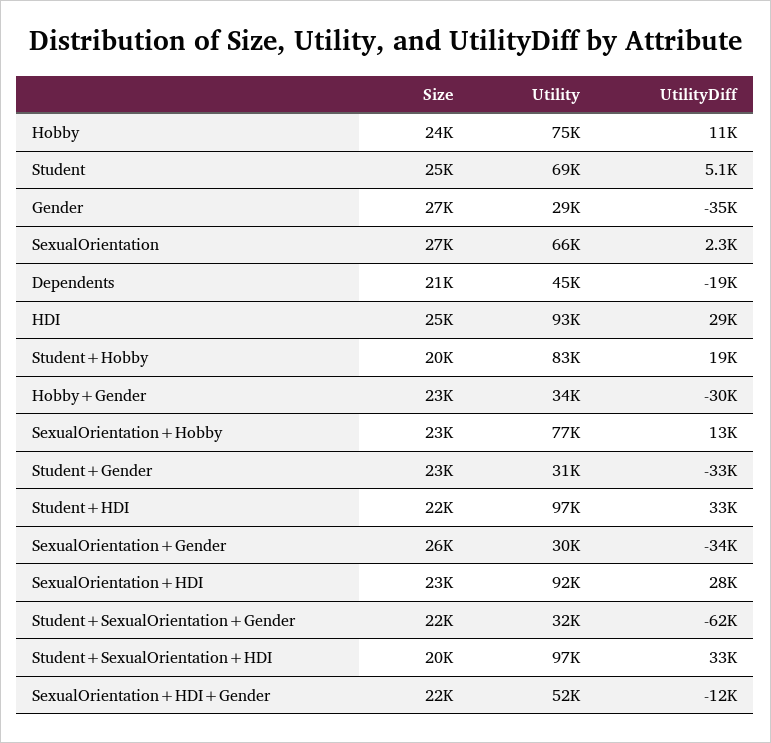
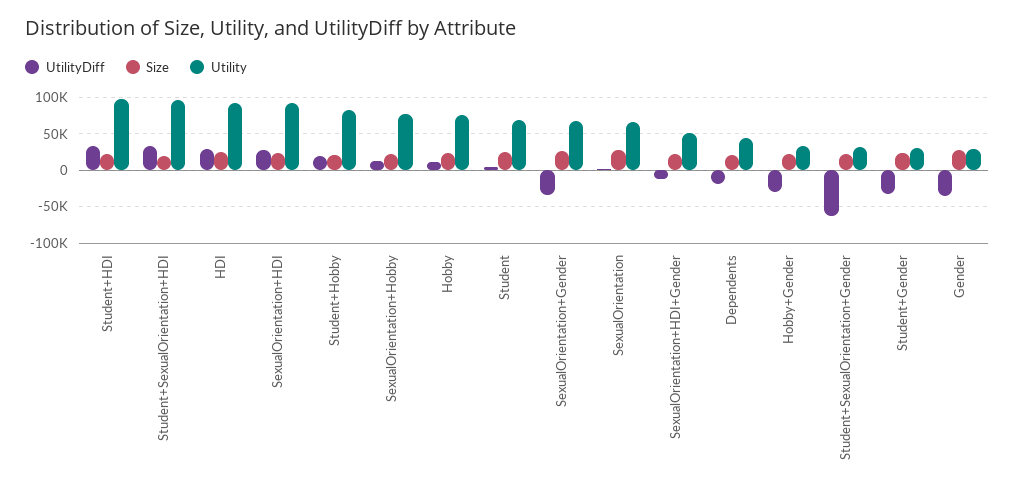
  {
    "Size": {
      "Hobby": 24000,
      "Student": 25000,
      "Gender": 27000,
      "SexualOrientation": 27000,
      "Dependents": 21000,
      "HDI": 25000,
      "Student+Hobby": 20000,
      "Hobby+Gender": 23000,
      "SexualOrientation+Hobby": 23000,
      "Student+Gender": 23000,
      "Student+HDI": 22000,
      "SexualOrientation+Gender": 26000,
      "SexualOrientation+HDI": 23000,
      "Student+SexualOrientation+Gender": 22000,
      "Student+SexualOrientation+HDI": 20000,
      "SexualOrientation+HDI+Gender": 22000
    },
    "Utility": {
      "Hobby": 75000,
      "Student": 69000,
      "Gender": 29000,
      "SexualOrientation": 66000,
      "Dependents": 45000,
      "HDI": 93000,
      "Student+Hobby": 83000,
      "Hobby+Gender": 34000,
      "SexualOrientation+Hobby": 77000,
      "Student+Gender": 31000,
      "Student+HDI": 97000,
-     "SexualOrientation+Gender": 30000,
+     "SexualOrientation+Gender": 70000,
      "SexualOrientation+HDI": 92000,
      "Student+SexualOrientation+Gender": 32000,
      "Student+SexualOrientation+HDI": 97000,
      "SexualOrientation+HDI+Gender": 52000
    },
    "UtilityDiff": {
      "Hobby": 11000,
      "Student": 5100,
      "Gender": -35000,
      "SexualOrientation": 2300,
      "Dependents": -19000,
      "HDI": 29000,
      "Student+Hobby": 19000,
      "Hobby+Gender": -30000,
      "SexualOrientation+Hobby": 13000,
      "Student+Gender": -33000,
      "Student+HDI": 33000,
      "SexualOrientation+Gender": -34000,
      "SexualOrientation+HDI": 28000,
      "Student+SexualOrientation+Gender": -62000,
      "Student+SexualOrientation+HDI": 33000,
      "SexualOrientation+HDI+Gender": -12000
    }
  }

